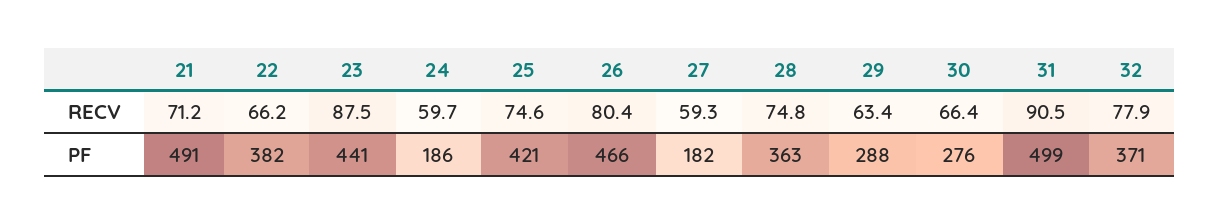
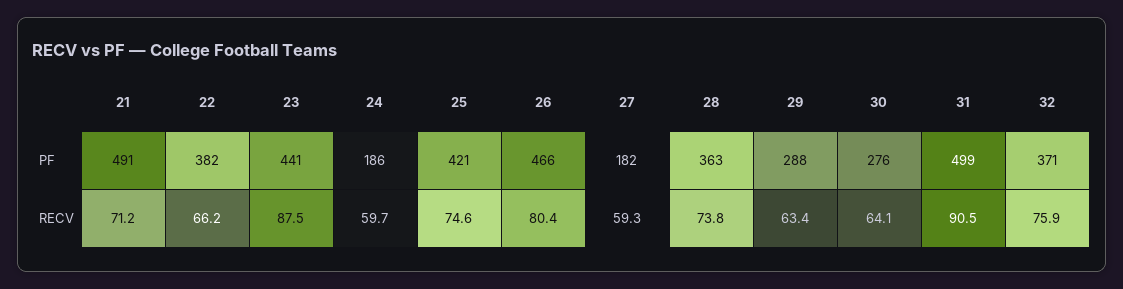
  {
    "21": {
      "RECV": 71.2,
      "PF": 491
    },
    "22": {
      "RECV": 66.2,
      "PF": 382
    },
    "23": {
      "RECV": 87.5,
      "PF": 441
    },
    "24": {
      "RECV": 59.7,
      "PF": 186
    },
    "25": {
      "RECV": 74.6,
      "PF": 421
    },
    "26": {
      "RECV": 80.4,
      "PF": 466
    },
    "27": {
      "RECV": 59.3,
      "PF": 182
    },
    "28": {
-     "RECV": 74.8,
+     "RECV": 73.8,
      "PF": 363
    },
    "29": {
      "RECV": 63.4,
      "PF": 288
    },
    "30": {
-     "RECV": 66.4,
+     "RECV": 64.1,
      "PF": 276
    },
    "31": {
      "RECV": 90.5,
      "PF": 499
    },
    "32": {
-     "RECV": 77.9,
+     "RECV": 75.9,
      "PF": 371
    }
  }

